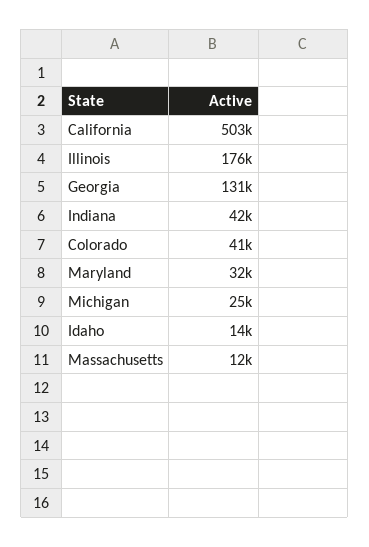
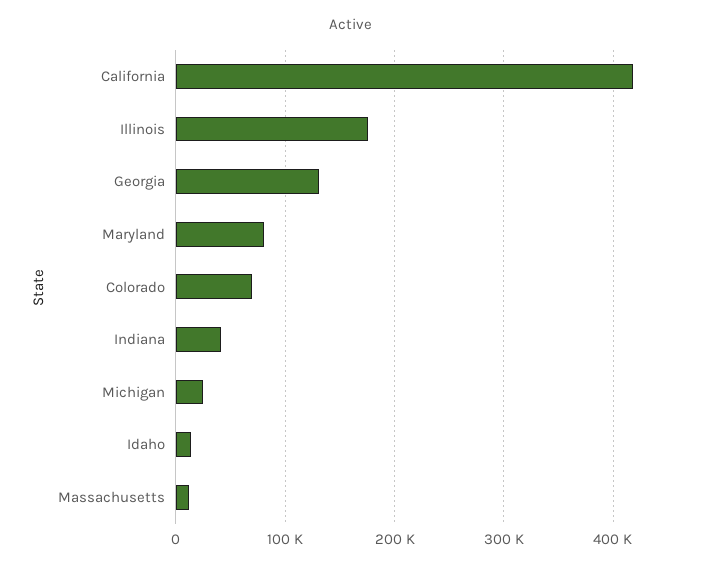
  {
-   "California": 503000,
+   "California": 420000,
    "Illinois": 176000,
    "Georgia": 131000,
    "Indiana": 42000,
-   "Colorado": 41000,
+   "Colorado": 70000,
-   "Maryland": 32000,
+   "Maryland": 80000,
    "Michigan": 25000,
    "Idaho": 14000,
    "Massachusetts": 12000
  }

